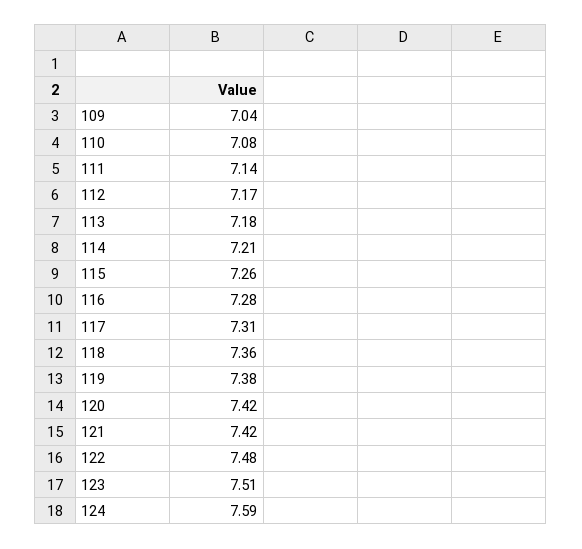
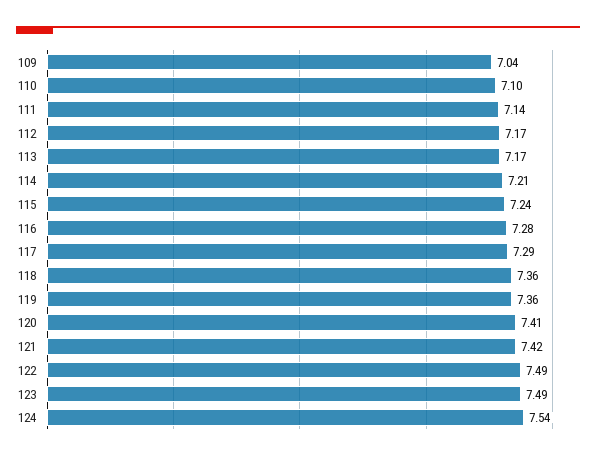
  {
    "109": 7.04,
-   "110": 7.08,
+   "110": 7.1,
    "111": 7.14,
    "112": 7.17,
-   "113": 7.18,
+   "113": 7.17,
    "114": 7.21,
-   "115": 7.26,
+   "115": 7.24,
    "116": 7.28,
-   "117": 7.31,
+   "117": 7.29,
    "118": 7.36,
-   "119": 7.38,
+   "119": 7.36,
-   "120": 7.42,
+   "120": 7.41,
    "121": 7.42,
-   "122": 7.48,
+   "122": 7.49,
-   "123": 7.51,
+   "123": 7.49,
-   "124": 7.59
+   "124": 7.54
  }

